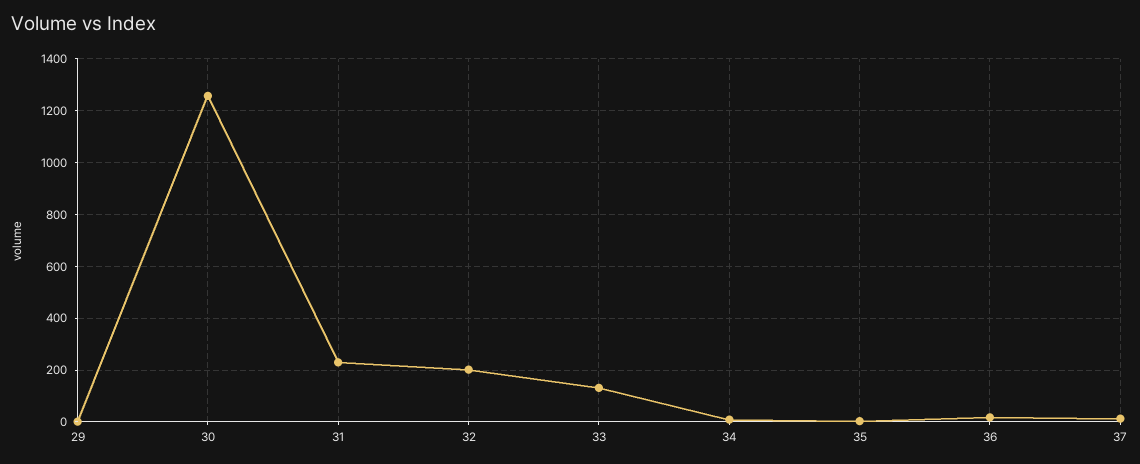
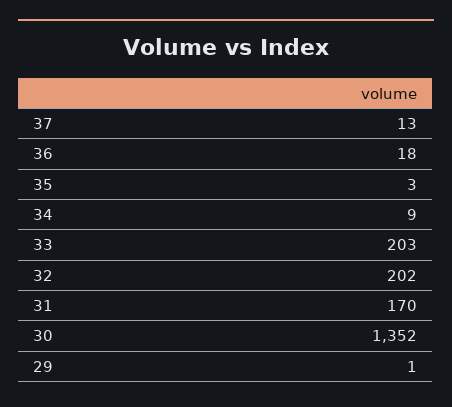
  {
    "29": 1,
-   "30": 1250,
+   "30": 1352,
-   "31": 225,
+   "31": 170,
    "32": 202,
-   "33": 125,
+   "33": 203,
    "34": 9,
    "35": 3,
    "36": 18,
    "37": 13
  }

